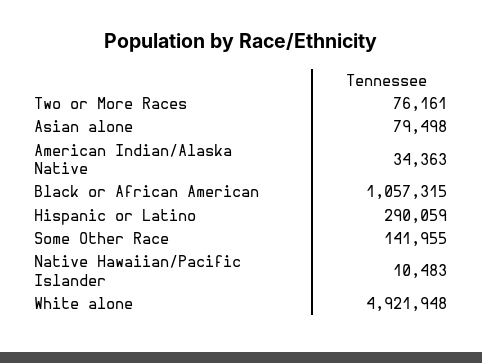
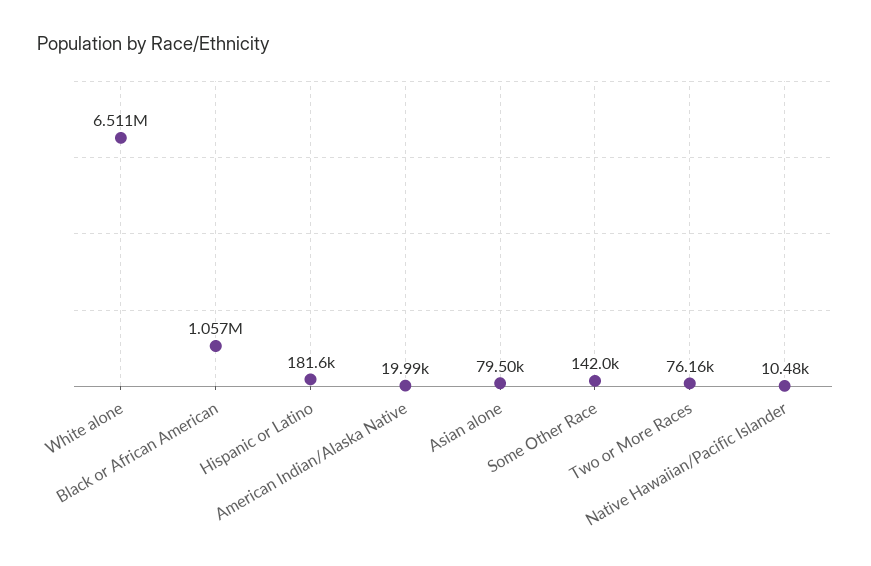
  {
    "Two or More Races": 76161,
    "Asian alone": 79498,
-   "American Indian/Alaska Native": 34363,
+   "American Indian/Alaska Native": 19990,
    "Black or African American": 1057315,
-   "Hispanic or Latino": 290059,
+   "Hispanic or Latino": 181600,
    "Some Other Race": 141955,
    "Native Hawaiian/Pacific Islander": 10483,
-   "White alone": 4921948
+   "White alone": 6511000
  }

